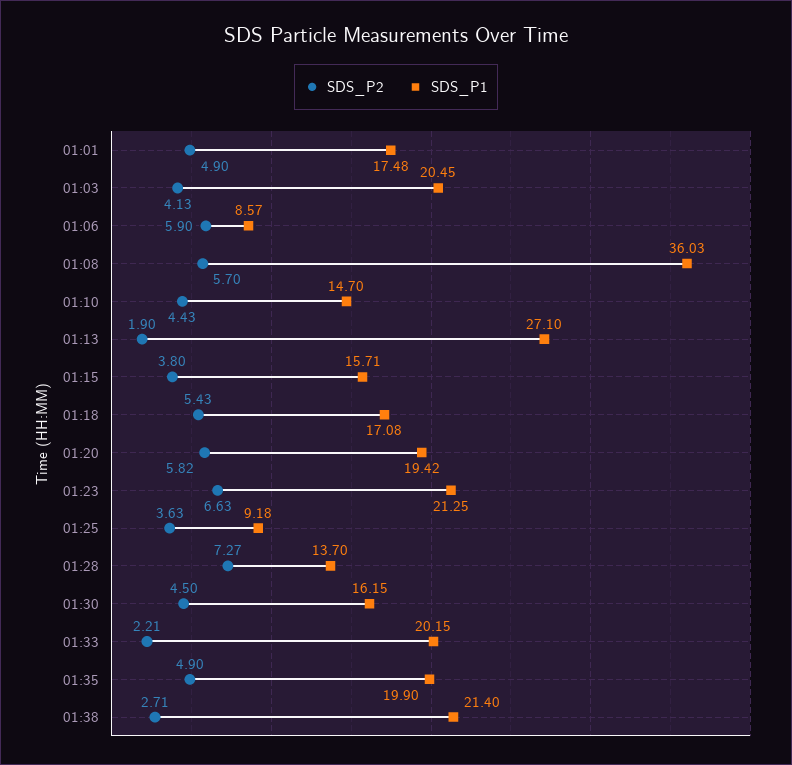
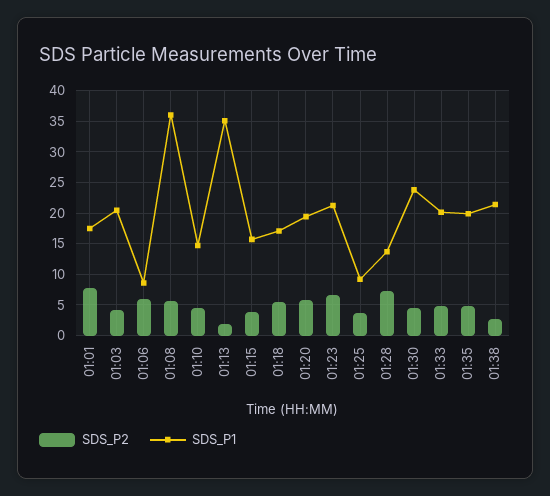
  {
    "SDS_P2": {
-     "01:01": 4.9,
+     "01:01": 8,
      "01:03": 4.13,
      "01:06": 5.9,
      "01:08": 5.7,
      "01:10": 4.43,
      "01:13": 1.9,
      "01:15": 3.8,
      "01:18": 5.43,
      "01:20": 5.82,
      "01:23": 6.63,
      "01:25": 3.63,
      "01:28": 7.27,
      "01:30": 4.5,
-     "01:33": 2.21,
+     "01:33": 5,
      "01:35": 4.9,
      "01:38": 2.71
    },
    "SDS_P1": {
      "01:01": 17.48,
      "01:03": 20.45,
      "01:06": 8.57,
      "01:08": 36.03,
      "01:10": 14.7,
-     "01:13": 27.1,
+     "01:13": 35,
      "01:15": 15.71,
      "01:18": 17.08,
      "01:20": 19.42,
      "01:23": 21.25,
      "01:25": 9.18,
      "01:28": 13.7,
-     "01:30": 16.15,
+     "01:30": 24,
      "01:33": 20.15,
      "01:35": 19.9,
      "01:38": 21.4
    }
  }

